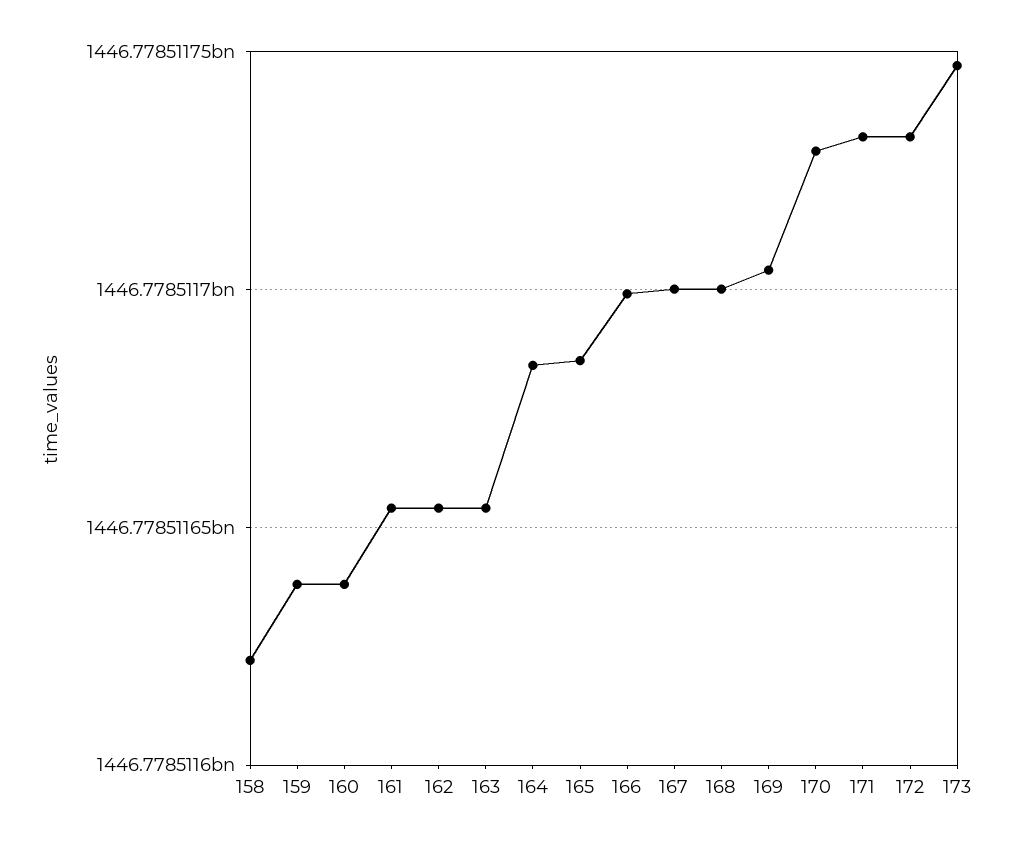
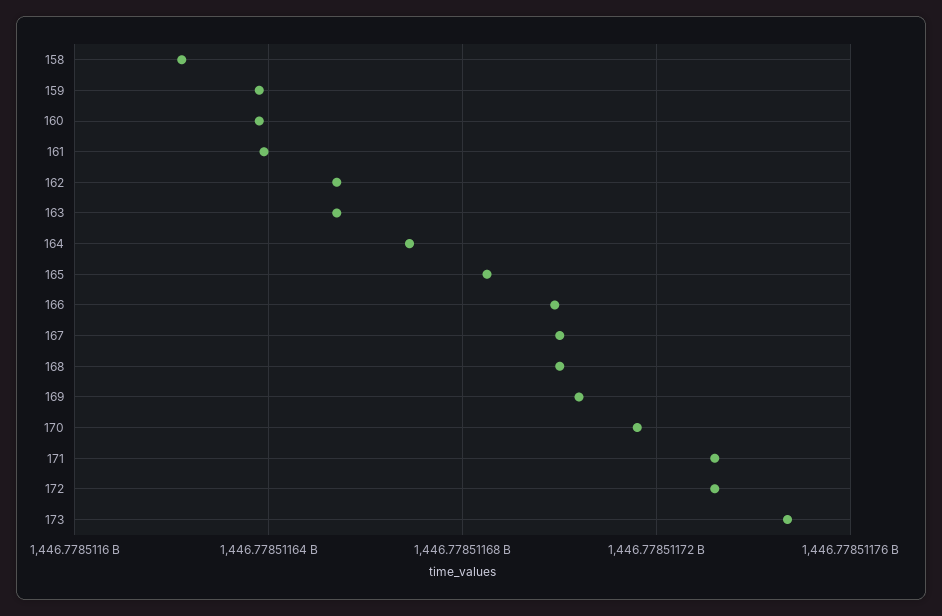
  {
    "158": 1446778511620,
    "159": 1446778511640,
    "160": 1446778511640,
-   "161": 1446778511655,
+   "161": 1446778511640,
    "162": 1446778511655,
    "163": 1446778511655,
-   "164": 1446778511685,
+   "164": 1446778511670,
    "165": 1446778511685,
    "166": 1446778511700,
    "167": 1446778511700,
    "168": 1446778511700,
    "169": 1446778511705,
-   "170": 1446778511730,
+   "170": 1446778511715,
    "171": 1446778511730,
    "172": 1446778511730,
    "173": 1446778511745
  }

